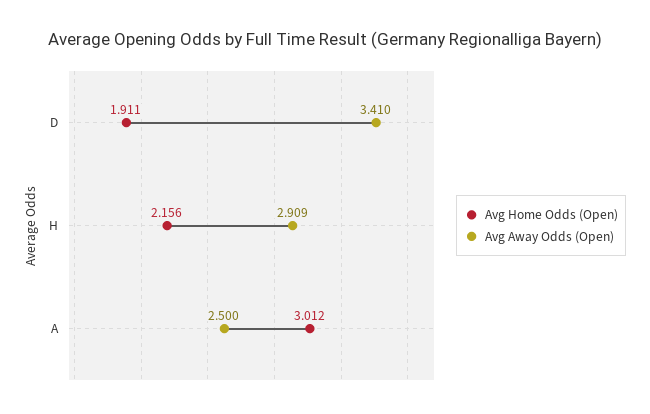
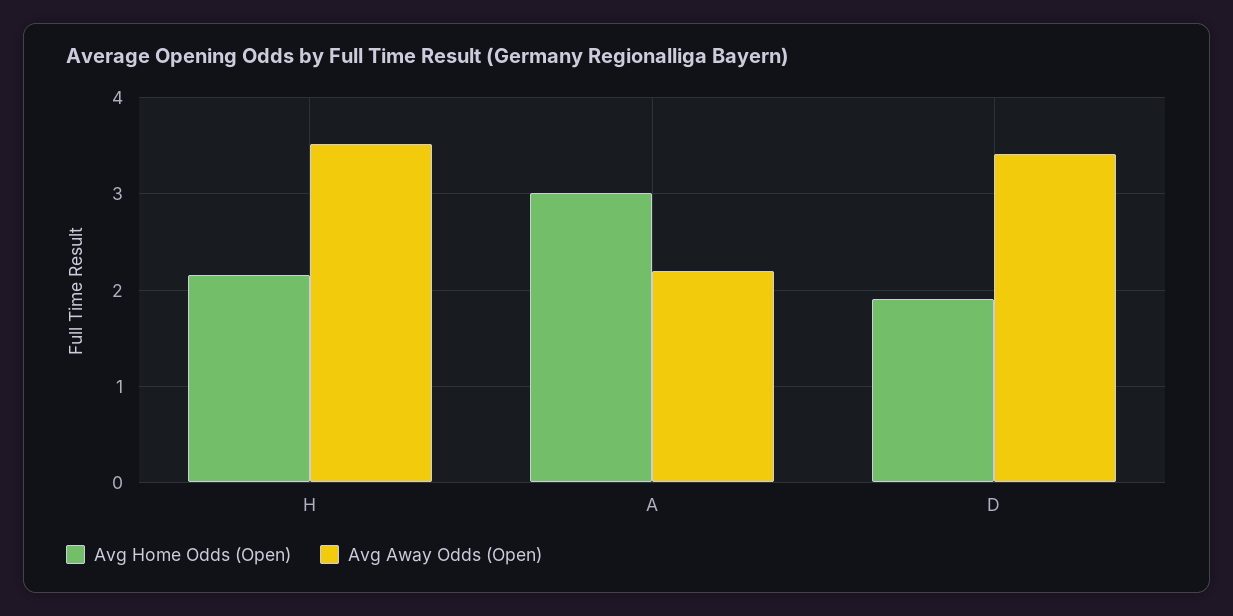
  {
    "Avg Home Odds (Open)": {
      "D": 1.911,
      "H": 2.156,
      "A": 3.012
    },
    "Avg Away Odds (Open)": {
      "D": 3.41,
-     "H": 2.909,
+     "H": 3.5,
-     "A": 2.5
+     "A": 2.2
    }
  }

